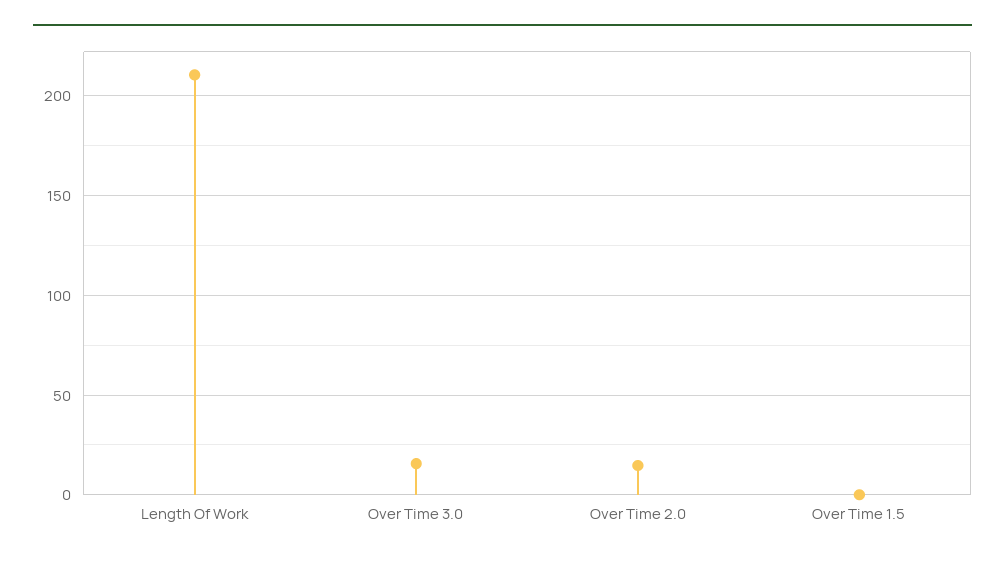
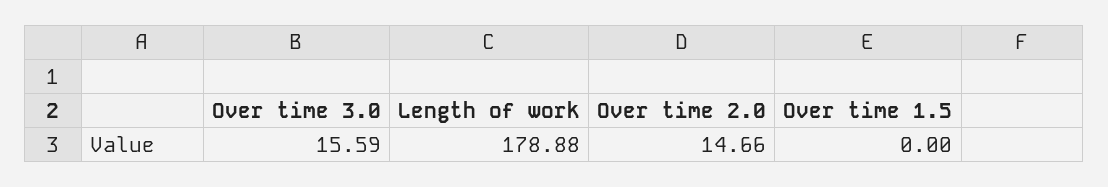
  {
-   "Length Of Work": 210,
+   "Length Of Work": 178.88,
    "Over Time 3.0": 15.59,
    "Over Time 2.0": 14.66,
    "Over Time 1.5": 0
  }

